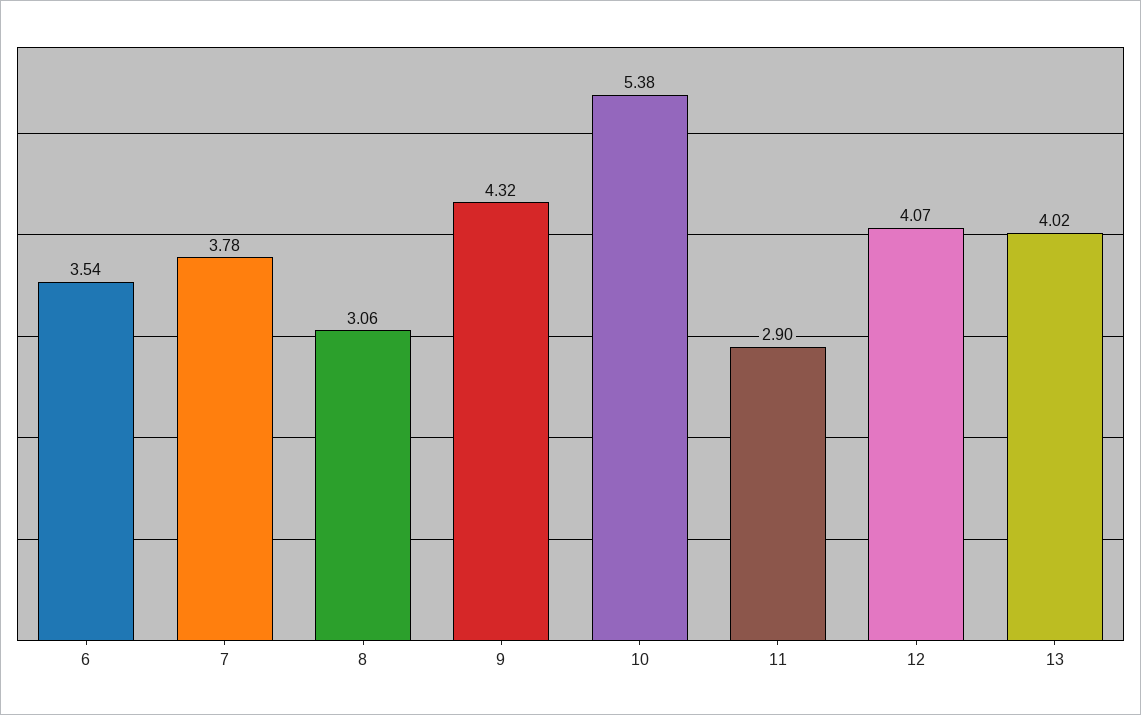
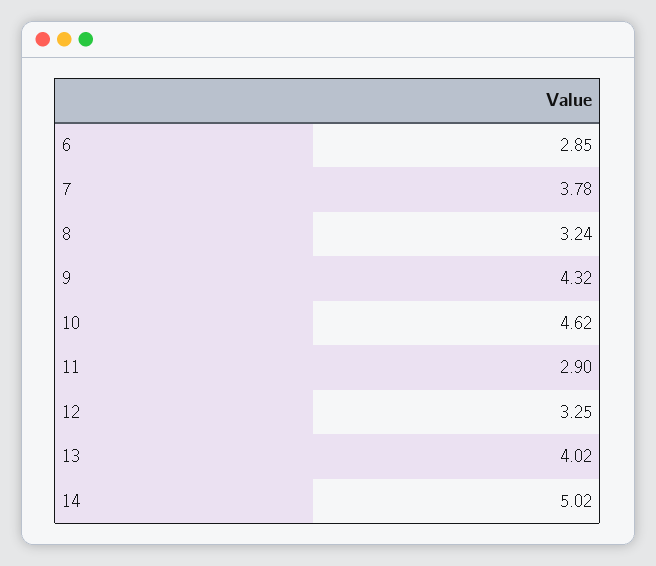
  {
-   "6": 3.54,
+   "6": 2.85,
    "7": 3.78,
-   "8": 3.06,
+   "8": 3.24,
    "9": 4.32,
-   "10": 5.38,
+   "10": 4.62,
    "11": 2.9,
-   "12": 4.07,
+   "12": 3.25,
-   "13": 4.02
+   "13": 4.02,
+   "14": 5.02
  }

